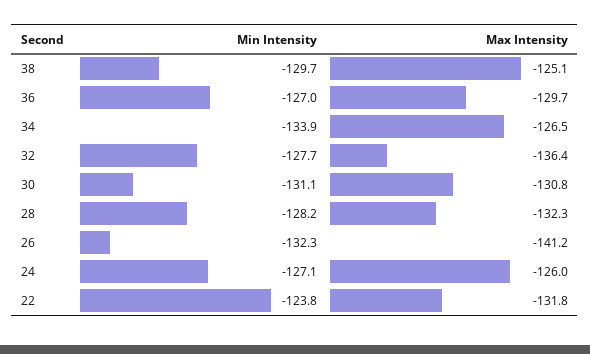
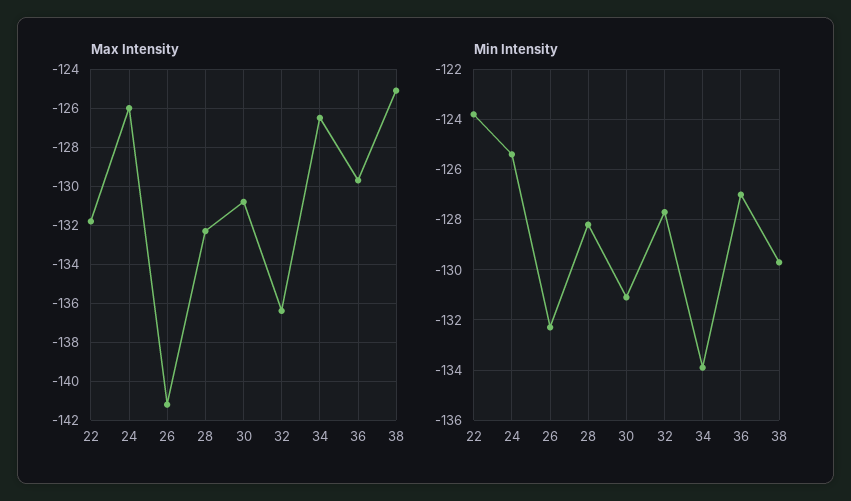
  {
    "Min Intensity": {
      "38": -129.7,
      "36": -127,
      "34": -133.9,
      "32": -127.7,
      "30": -131.1,
      "28": -128.2,
      "26": -132.3,
-     "24": -127.1,
+     "24": -125.5,
      "22": -123.8
    },
    "Max Intensity": {
      "38": -125.1,
      "36": -129.7,
      "34": -126.5,
      "32": -136.4,
      "30": -130.8,
      "28": -132.3,
      "26": -141.2,
      "24": -126,
      "22": -131.8
    }
  }

